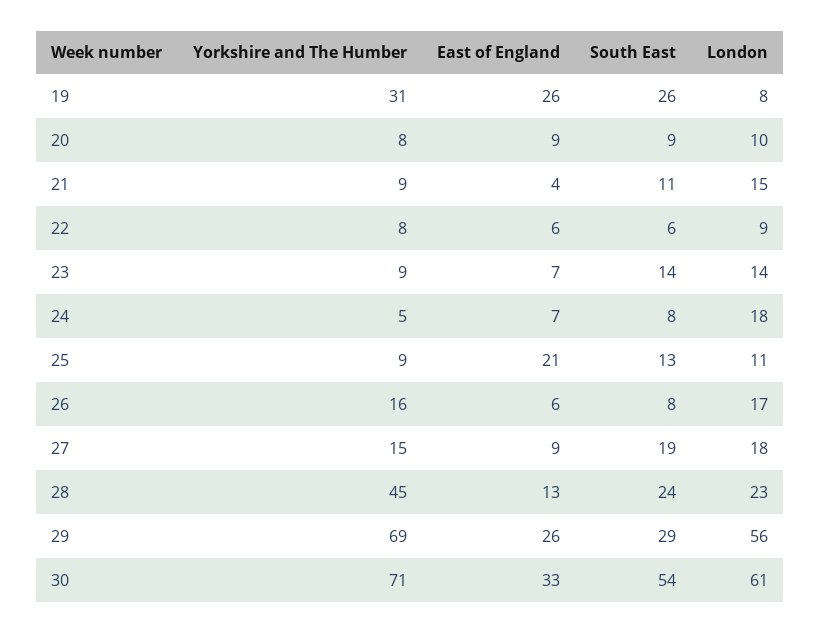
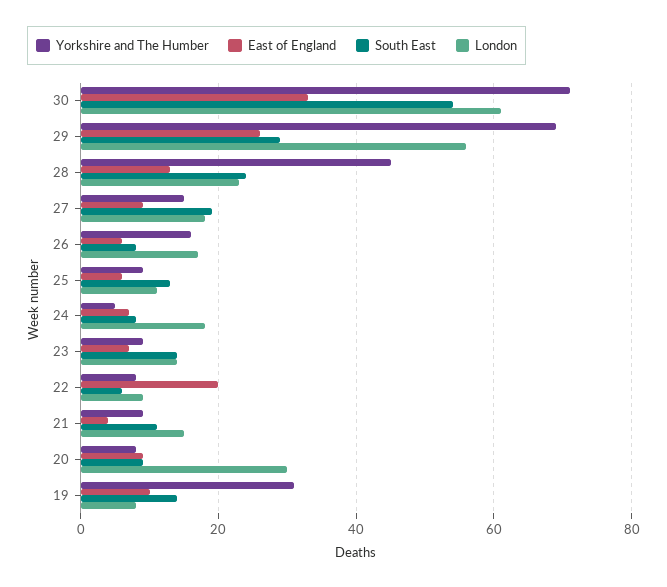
  {
    "Yorkshire and The Humber": {
      "19": 31,
      "20": 8,
      "21": 9,
      "22": 8,
      "23": 9,
      "24": 5,
      "25": 9,
      "26": 16,
      "27": 15,
      "28": 45,
      "29": 69,
      "30": 71
    },
    "East of England": {
-     "19": 26,
+     "19": 10,
      "20": 9,
      "21": 4,
-     "22": 6,
+     "22": 20,
      "23": 7,
      "24": 7,
-     "25": 21,
+     "25": 5,
      "26": 6,
      "27": 9,
      "28": 13,
      "29": 26,
      "30": 33
    },
    "South East": {
-     "19": 26,
+     "19": 15,
      "20": 9,
      "21": 11,
      "22": 6,
      "23": 14,
      "24": 8,
      "25": 13,
      "26": 8,
      "27": 19,
      "28": 24,
      "29": 29,
      "30": 54
    },
    "London": {
      "19": 8,
-     "20": 10,
+     "20": 30,
      "21": 15,
      "22": 9,
      "23": 14,
      "24": 18,
      "25": 11,
      "26": 17,
      "27": 18,
      "28": 23,
      "29": 56,
      "30": 61
    }
  }

